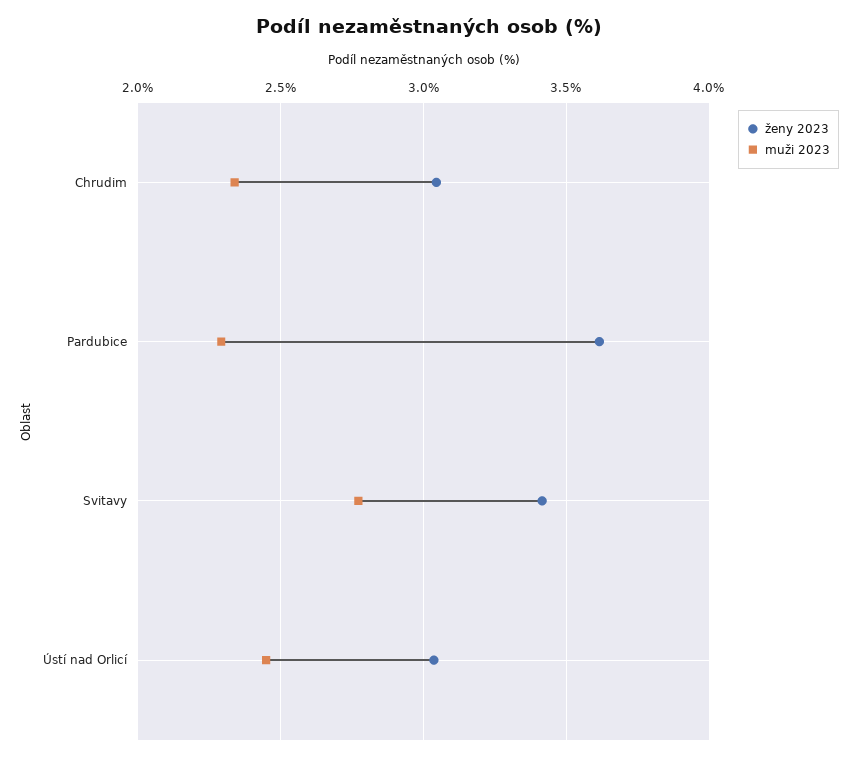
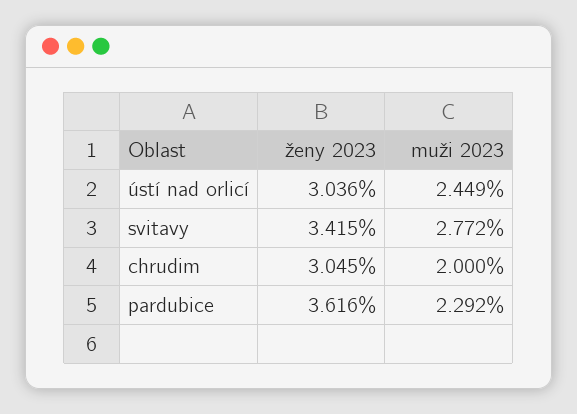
  {
    "ženy 2023": {
      "Chrudim": 3.045,
      "Pardubice": 3.616,
      "Svitavy": 3.415,
      "Ústí nad Orlicí": 3.036
    },
    "muži 2023": {
-     "Chrudim": 2.35,
+     "Chrudim": 2,
      "Pardubice": 2.292,
      "Svitavy": 2.772,
      "Ústí nad Orlicí": 2.449
    }
  }

